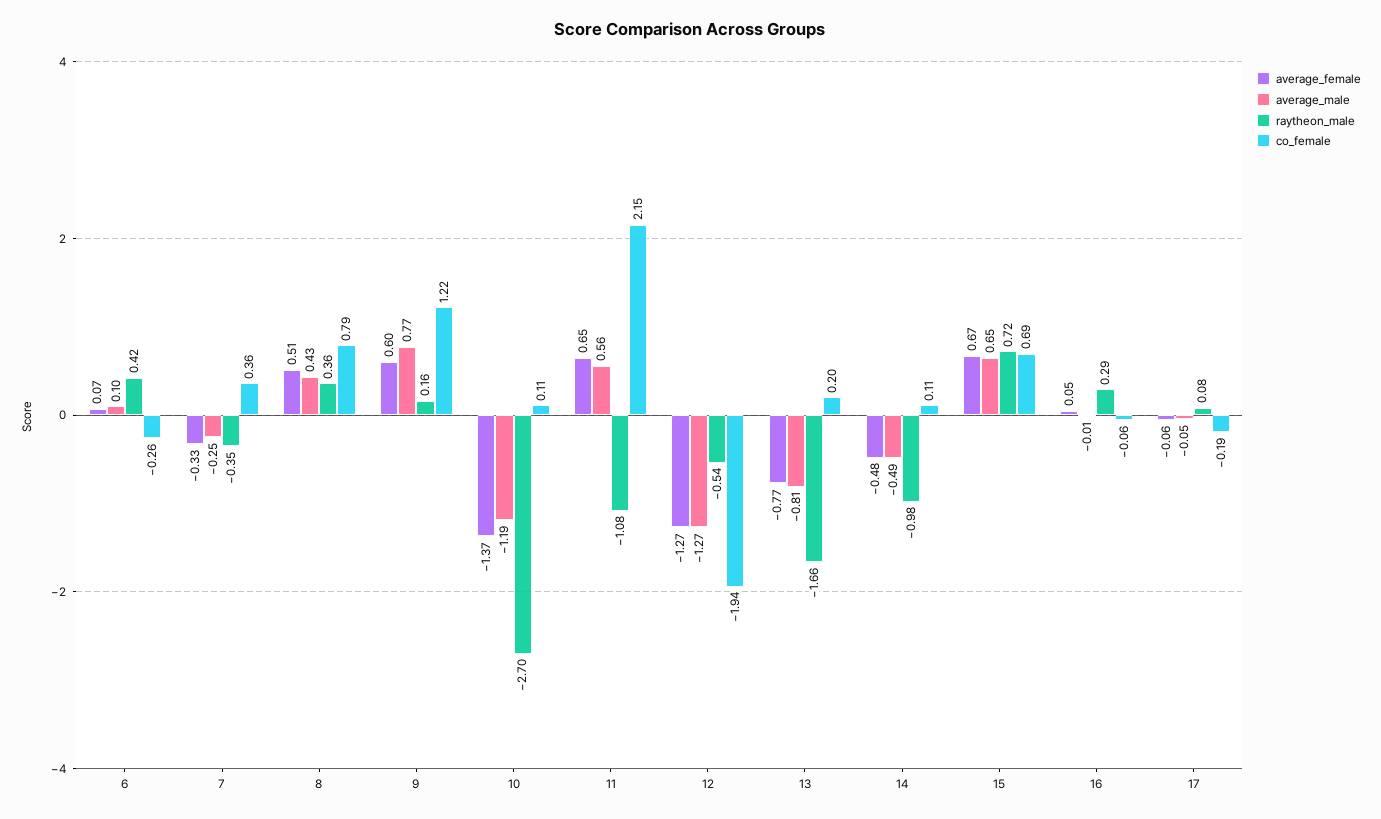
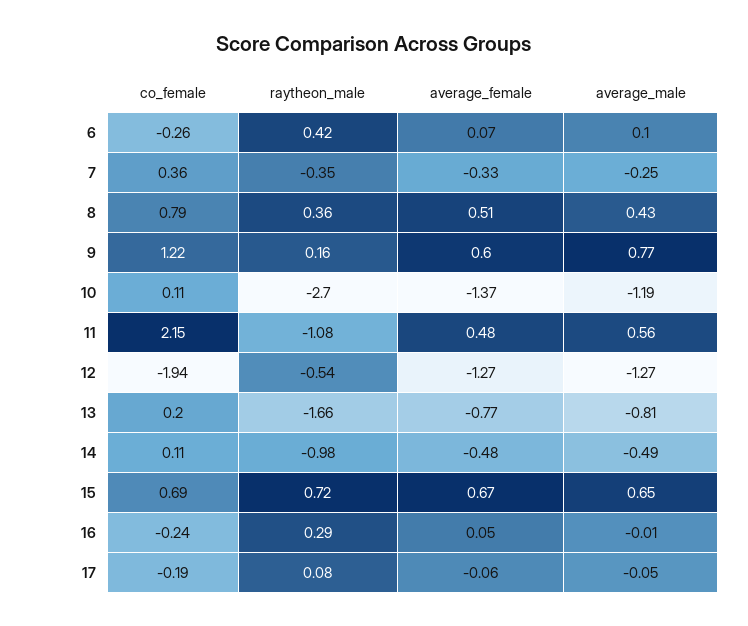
  {
    "average_female": {
      "6": 0.07,
      "7": -0.33,
      "8": 0.51,
      "9": 0.6,
      "10": -1.37,
-     "11": 0.65,
+     "11": 0.48,
      "12": -1.27,
      "13": -0.77,
      "14": -0.48,
      "15": 0.67,
      "16": 0.05,
      "17": -0.06
    },
    "average_male": {
      "6": 0.1,
      "7": -0.25,
      "8": 0.43,
      "9": 0.77,
      "10": -1.19,
      "11": 0.56,
      "12": -1.27,
      "13": -0.81,
      "14": -0.49,
      "15": 0.65,
      "16": -0.01,
      "17": -0.05
    },
    "raytheon_male": {
      "6": 0.42,
      "7": -0.35,
      "8": 0.36,
      "9": 0.16,
      "10": -2.7,
      "11": -1.08,
      "12": -0.54,
      "13": -1.66,
      "14": -0.98,
      "15": 0.72,
      "16": 0.29,
      "17": 0.08
    },
    "co_female": {
      "6": -0.26,
      "7": 0.36,
      "8": 0.79,
      "9": 1.22,
      "10": 0.11,
      "11": 2.15,
      "12": -1.94,
      "13": 0.2,
      "14": 0.11,
      "15": 0.69,
-     "16": -0.06,
+     "16": -0.24,
      "17": -0.19
    }
  }

